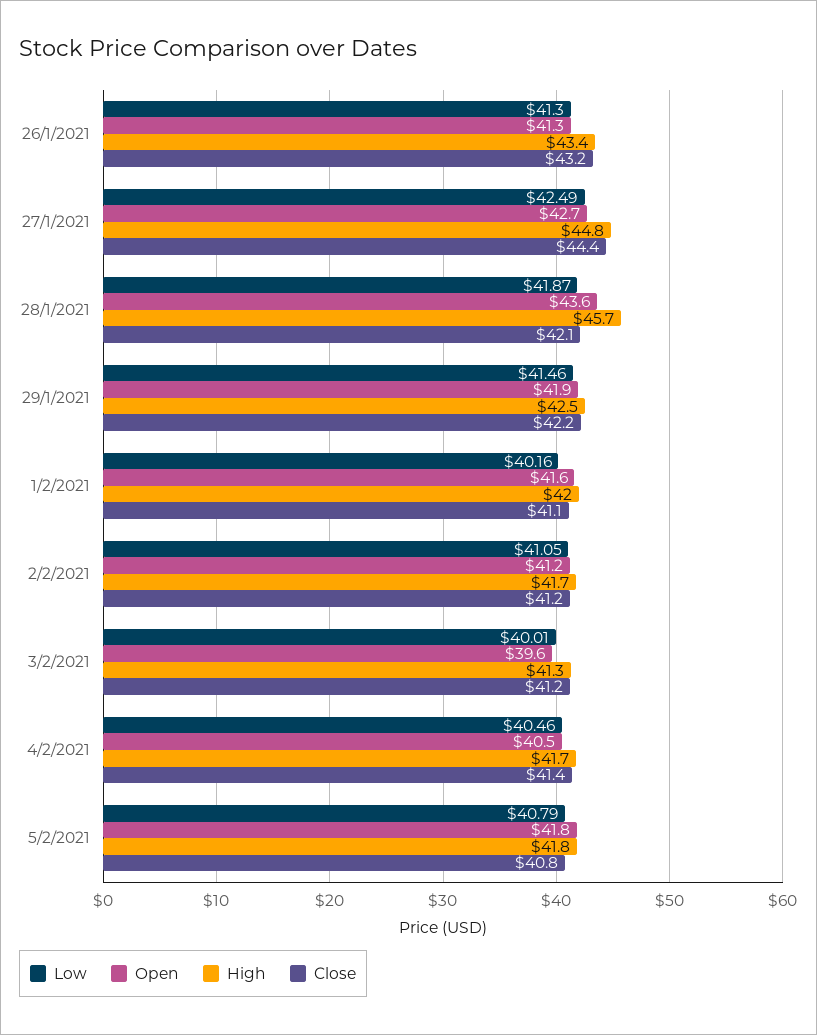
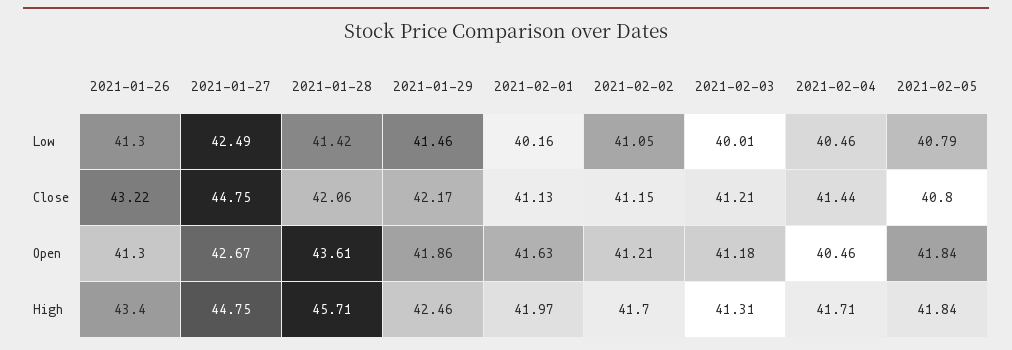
  {
    "Low": {
      "26/1/2021": 41.3,
      "27/1/2021": 42.49,
-     "28/1/2021": 41.87,
+     "28/1/2021": 41.42,
      "29/1/2021": 41.46,
      "1/2/2021": 40.16,
      "2/2/2021": 41.05,
      "3/2/2021": 40.01,
      "4/2/2021": 40.46,
      "5/2/2021": 40.79
    },
    "Open": {
      "26/1/2021": 41.3,
      "27/1/2021": 42.67,
      "28/1/2021": 43.61,
      "29/1/2021": 41.86,
      "1/2/2021": 41.63,
      "2/2/2021": 41.21,
-     "3/2/2021": 39.6,
+     "3/2/2021": 41.18,
      "4/2/2021": 40.46,
      "5/2/2021": 41.84
    },
    "High": {
      "26/1/2021": 43.4,
      "27/1/2021": 44.75,
      "28/1/2021": 45.71,
      "29/1/2021": 42.46,
      "1/2/2021": 41.97,
      "2/2/2021": 41.7,
      "3/2/2021": 41.31,
      "4/2/2021": 41.71,
      "5/2/2021": 41.84
    },
    "Close": {
      "26/1/2021": 43.22,
-     "27/1/2021": 44.4,
+     "27/1/2021": 44.75,
      "28/1/2021": 42.06,
      "29/1/2021": 42.17,
      "1/2/2021": 41.13,
      "2/2/2021": 41.15,
      "3/2/2021": 41.21,
      "4/2/2021": 41.44,
      "5/2/2021": 40.8
    }
  }

